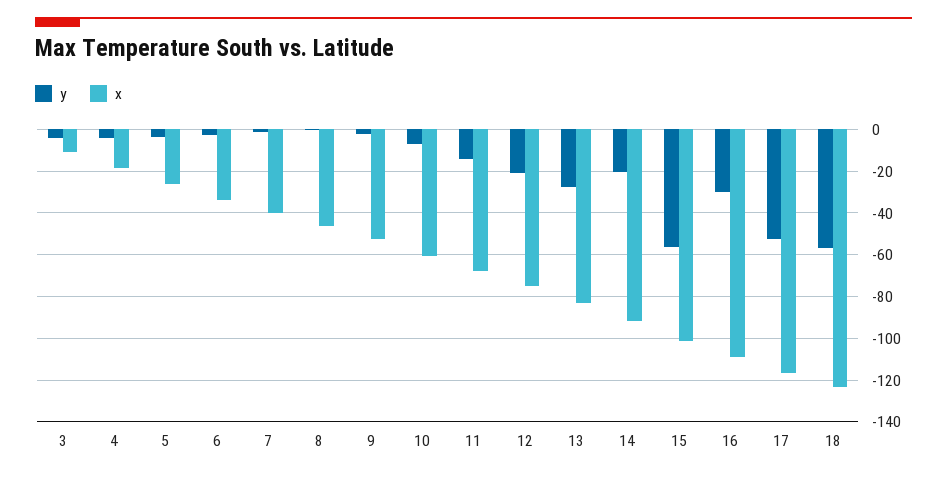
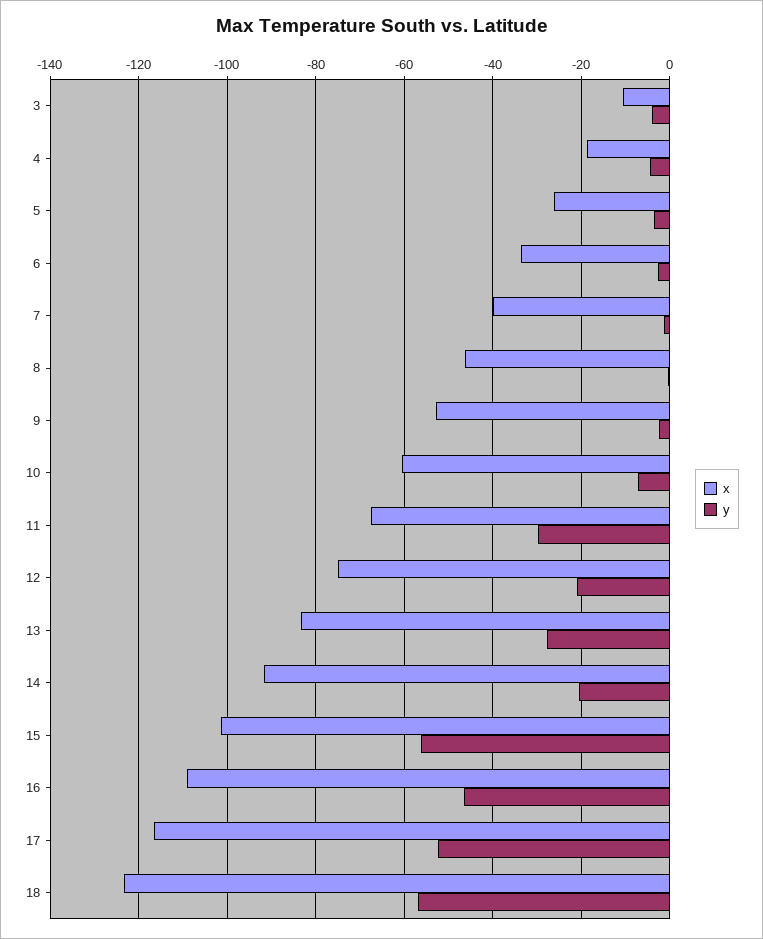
  {
    "y": {
      "3": -4,
      "4": -4,
      "5": -4,
      "6": -2,
      "7": -2,
      "8": 0,
      "9": -2,
      "10": -8,
-     "11": -15,
+     "11": -30,
      "12": -20,
      "13": -28,
      "14": -20,
      "15": -56,
-     "16": -30,
+     "16": -46,
      "17": -52,
      "18": -56
    },
    "x": {
      "3": -10,
      "4": -18,
      "5": -26,
      "6": -34,
      "7": -40,
      "8": -46,
      "9": -52,
      "10": -60,
      "11": -68,
      "12": -74,
      "13": -84,
      "14": -92,
      "15": -102,
      "16": -110,
      "17": -116,
      "18": -124
    }
  }

